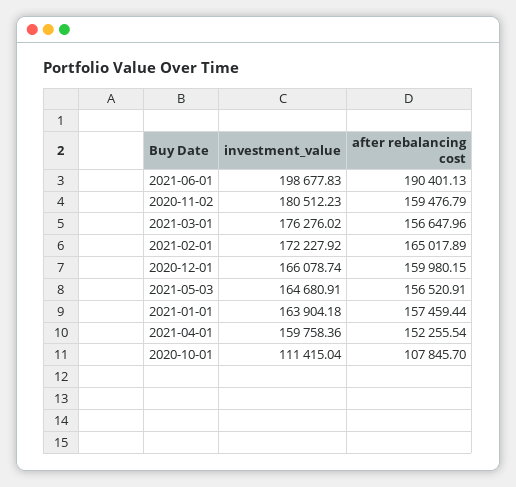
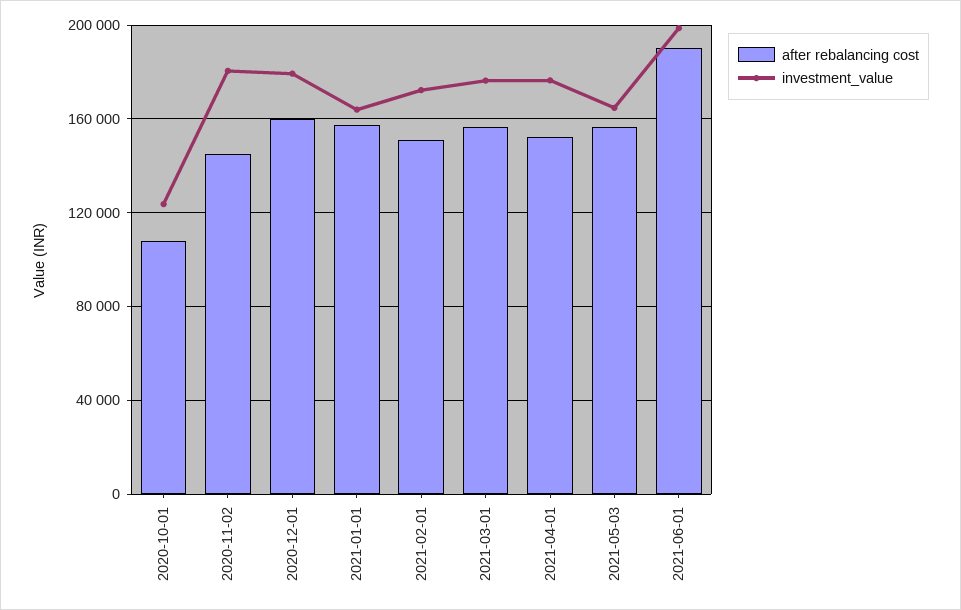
  {
    "investment_value": {
      "2021-06-01": 198677.83,
      "2020-11-02": 180512.23,
      "2021-03-01": 176276.02,
      "2021-02-01": 172227.92,
-     "2020-12-01": 166078.74,
+     "2020-12-01": 180000,
      "2021-05-03": 164680.91,
      "2021-01-01": 163904.18,
-     "2021-04-01": 159758.36,
+     "2021-04-01": 175000,
-     "2020-10-01": 111415.04
+     "2020-10-01": 125000
    },
    "after rebalancing cost": {
      "2021-06-01": 190401.13,
-     "2020-11-02": 159476.79,
+     "2020-11-02": 145000,
      "2021-03-01": 156647.96,
-     "2021-02-01": 165017.89,
+     "2021-02-01": 150000,
      "2020-12-01": 159980.15,
      "2021-05-03": 156520.91,
      "2021-01-01": 157459.44,
      "2021-04-01": 152255.54,
      "2020-10-01": 107845.7
    }
  }

